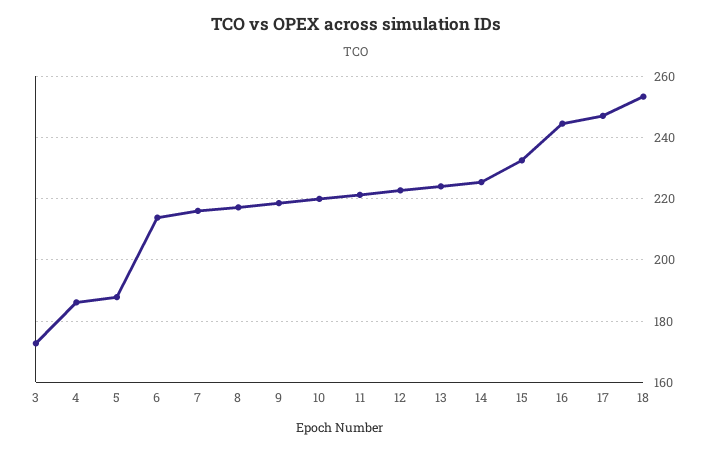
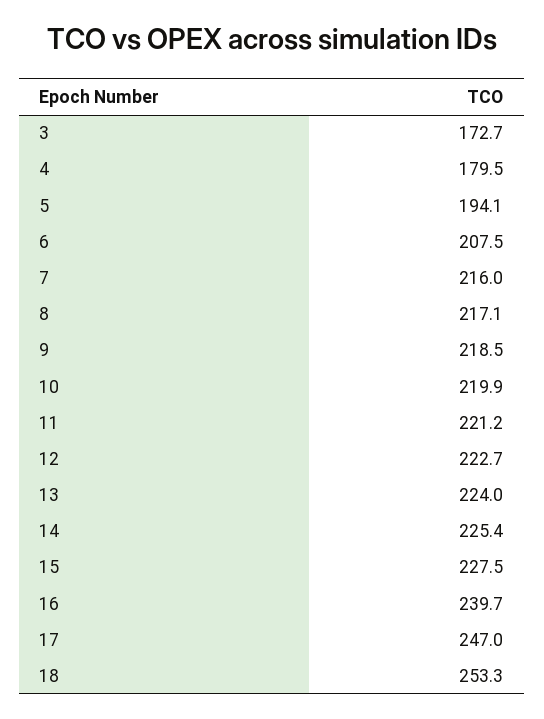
  {
    "3": 172.7,
-   "4": 186,
+   "4": 179.5,
-   "5": 188,
+   "5": 194.1,
-   "6": 214,
+   "6": 207.5,
    "7": 216,
    "8": 217.1,
    "9": 218.5,
    "10": 219.9,
    "11": 221.2,
    "12": 222.7,
    "13": 224,
    "14": 225.4,
-   "15": 232,
+   "15": 227.5,
-   "16": 244,
+   "16": 239.7,
    "17": 247,
    "18": 253.3
  }

